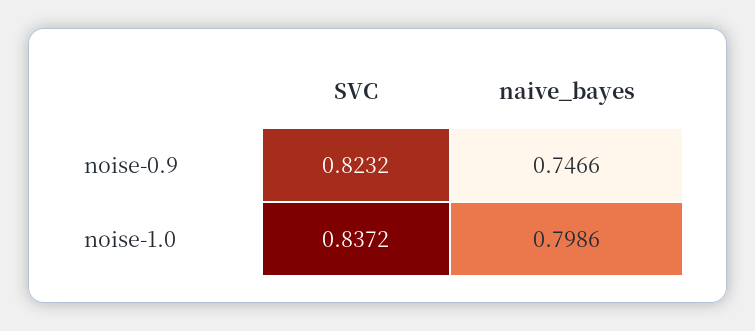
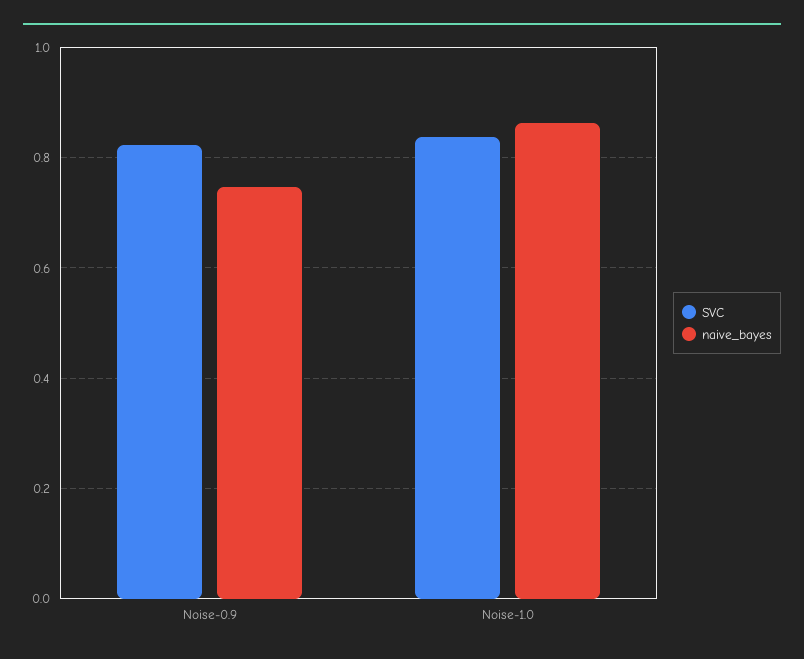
  {
    "SVC": {
      "noise-0.9": 0.8232,
      "noise-1.0": 0.8372
    },
    "naive_bayes": {
      "noise-0.9": 0.7466,
-     "noise-1.0": 0.7986
+     "noise-1.0": 0.86
    }
  }

